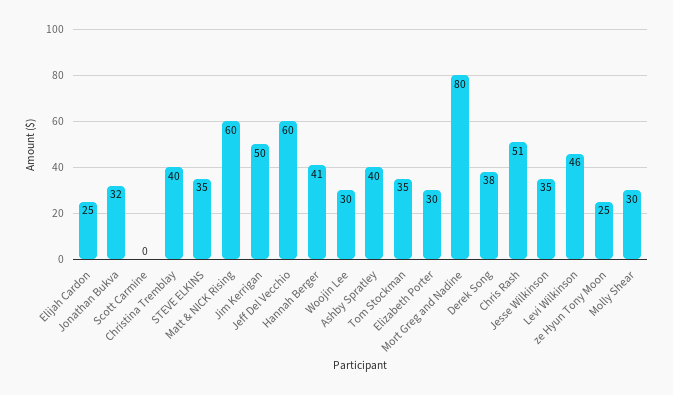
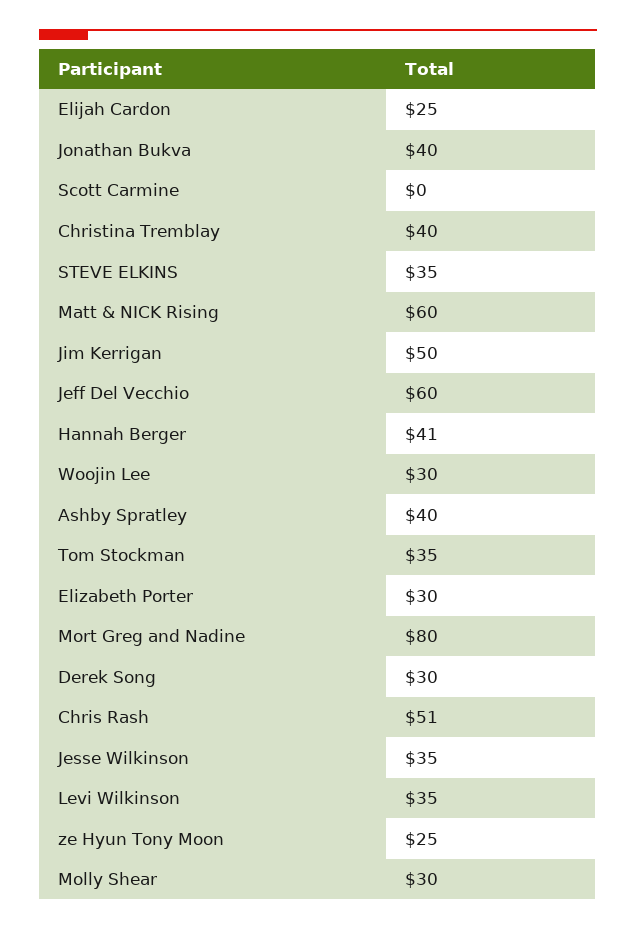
  {
    "Elijah Cardon": 25,
-   "Jonathan Bukva": 32,
+   "Jonathan Bukva": 40,
    "Scott Carmine": 0,
    "Christina Tremblay": 40,
    "STEVE ELKINS": 35,
    "Matt & NICK Rising": 60,
    "Jim Kerrigan": 50,
    "Jeff Del Vecchio": 60,
    "Hannah Berger": 41,
    "Woojin Lee": 30,
    "Ashby Spratley": 40,
    "Tom Stockman": 35,
    "Elizabeth Porter": 30,
    "Mort Greg and Nadine": 80,
-   "Derek Song": 38,
+   "Derek Song": 30,
    "Chris Rash": 51,
    "Jesse Wilkinson": 35,
-   "Levi Wilkinson": 46,
+   "Levi Wilkinson": 35,
    "ze Hyun Tony Moon": 25,
    "Molly Shear": 30
  }

